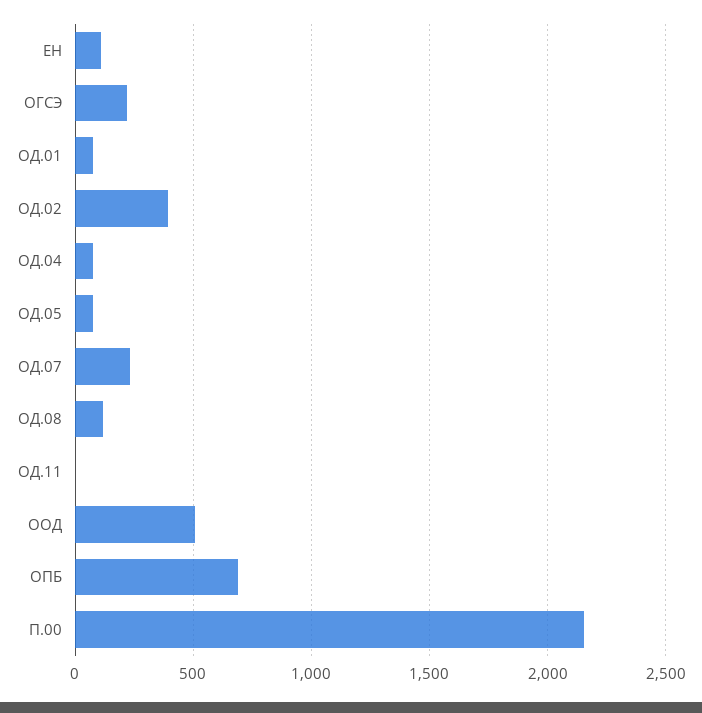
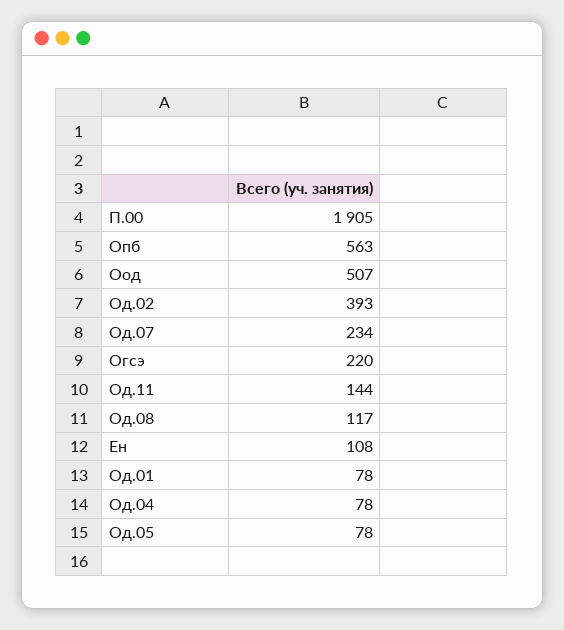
  {
    "ЕН": 108,
    "ОГСЭ": 220,
    "ОД.01": 78,
    "ОД.02": 393,
    "ОД.04": 78,
    "ОД.05": 78,
    "ОД.07": 234,
    "ОД.08": 117,
-   "ОД.11": 0,
+   "ОД.11": 144,
    "ООД": 507,
-   "ОПБ": 700,
+   "ОПБ": 563,
-   "П.00": 2150
+   "П.00": 1905
  }

